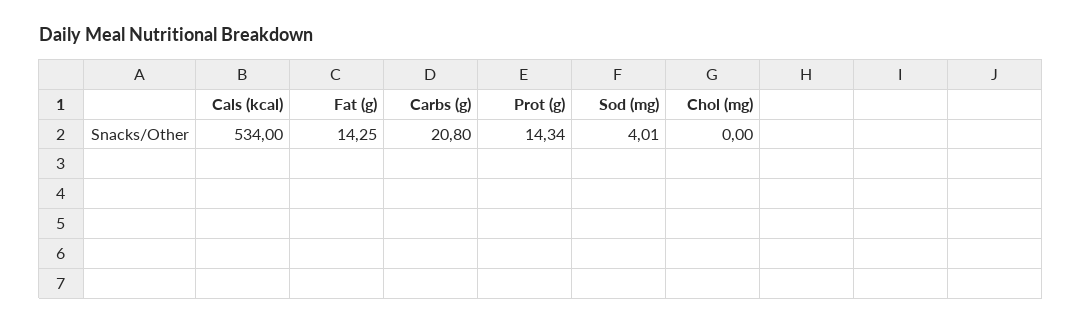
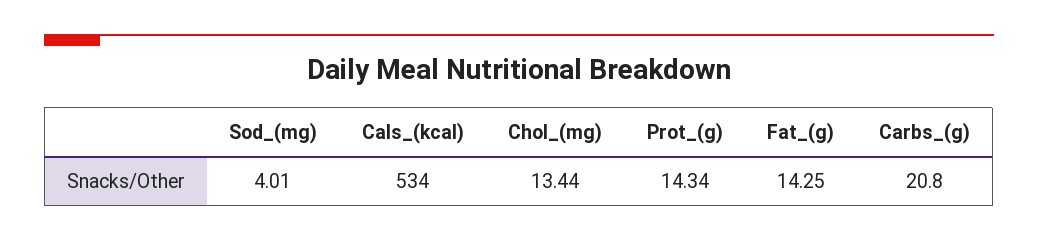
  {
    "Cals (kcal)": 534,
    "Fat (g)": 14.25,
    "Carbs (g)": 20.8,
    "Prot (g)": 14.34,
    "Sod (mg)": 4.01,
-   "Chol (mg)": 0
+   "Chol (mg)": 13.44
  }

